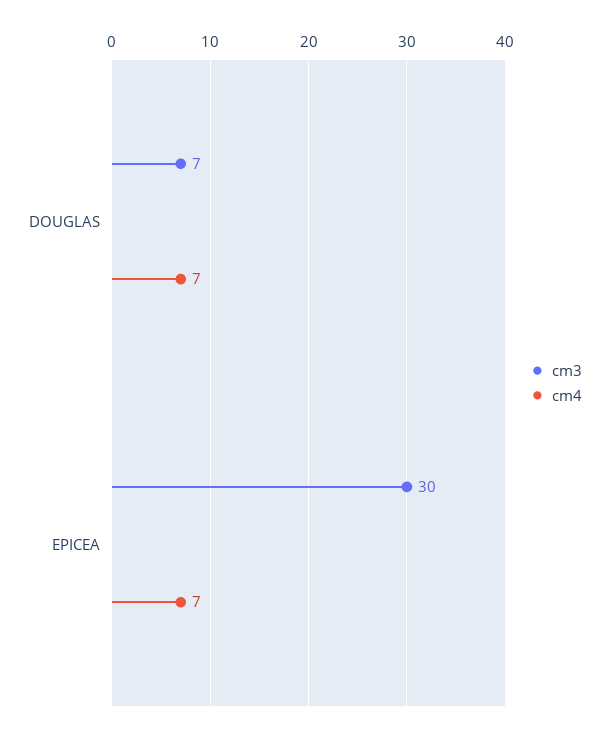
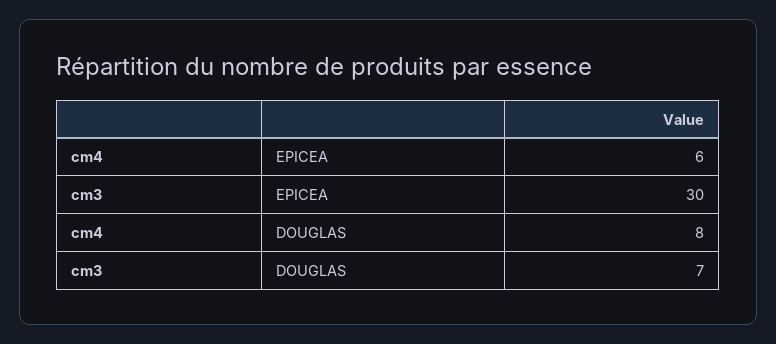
  {
    "cm3": {
      "DOUGLAS": 7,
      "EPICEA": 30
    },
    "cm4": {
-     "DOUGLAS": 7,
+     "DOUGLAS": 8,
-     "EPICEA": 7
+     "EPICEA": 6
    }
  }

